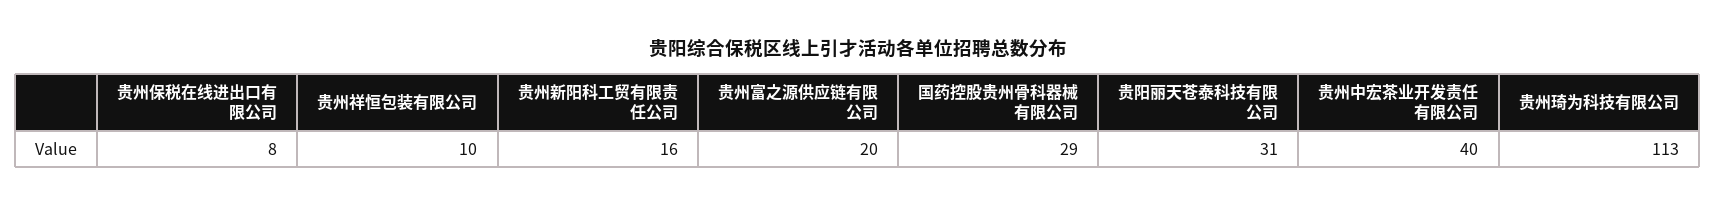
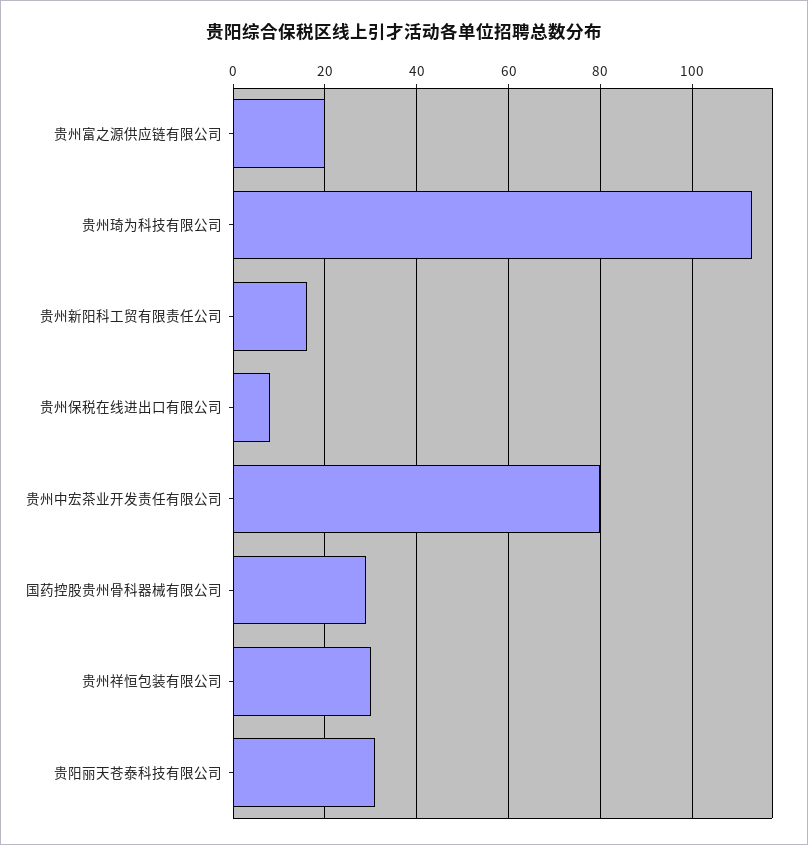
  {
    "贵州保税在线进出口有限公司": 8,
-   "贵州祥恒包装有限公司": 10,
+   "贵州祥恒包装有限公司": 30,
    "贵州新阳科工贸有限责任公司": 16,
    "贵州富之源供应链有限公司": 20,
    "国药控股贵州骨科器械有限公司": 29,
    "贵阳丽天苍泰科技有限公司": 31,
-   "贵州中宏茶业开发责任有限公司": 40,
+   "贵州中宏茶业开发责任有限公司": 80,
    "贵州琦为科技有限公司": 113
  }

